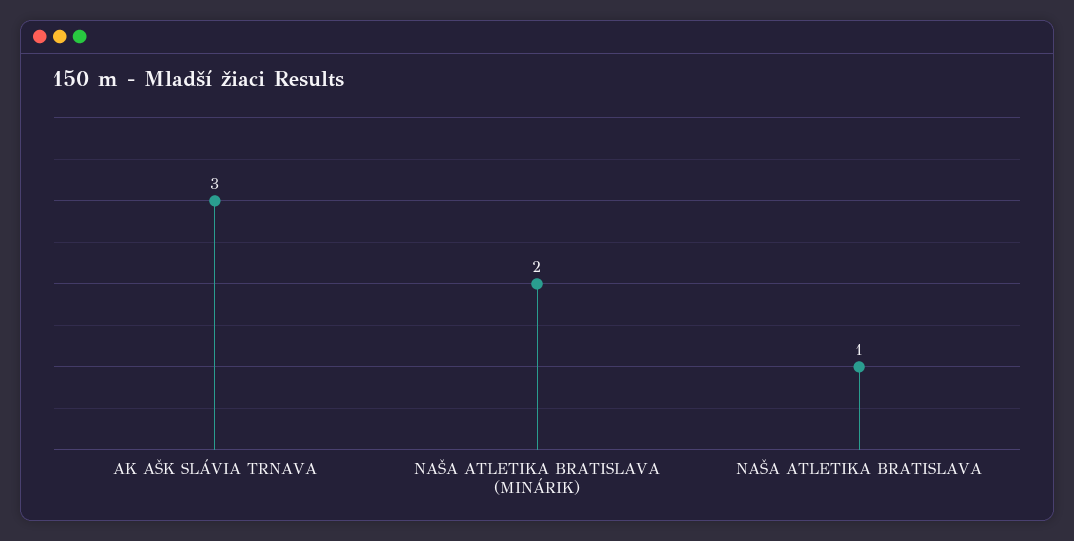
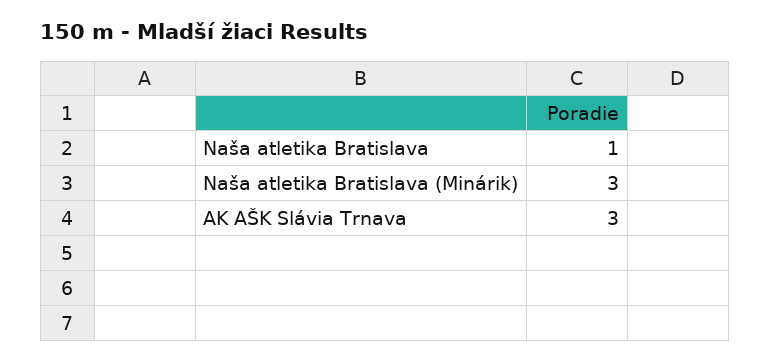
  {
    "AK AŠK SLÁVIA TRNAVA": 3,
-   "NAŠA ATLETIKA BRATISLAVA (MINÁRIK)": 2,
+   "NAŠA ATLETIKA BRATISLAVA (MINÁRIK)": 3,
    "NAŠA ATLETIKA BRATISLAVA": 1
  }

